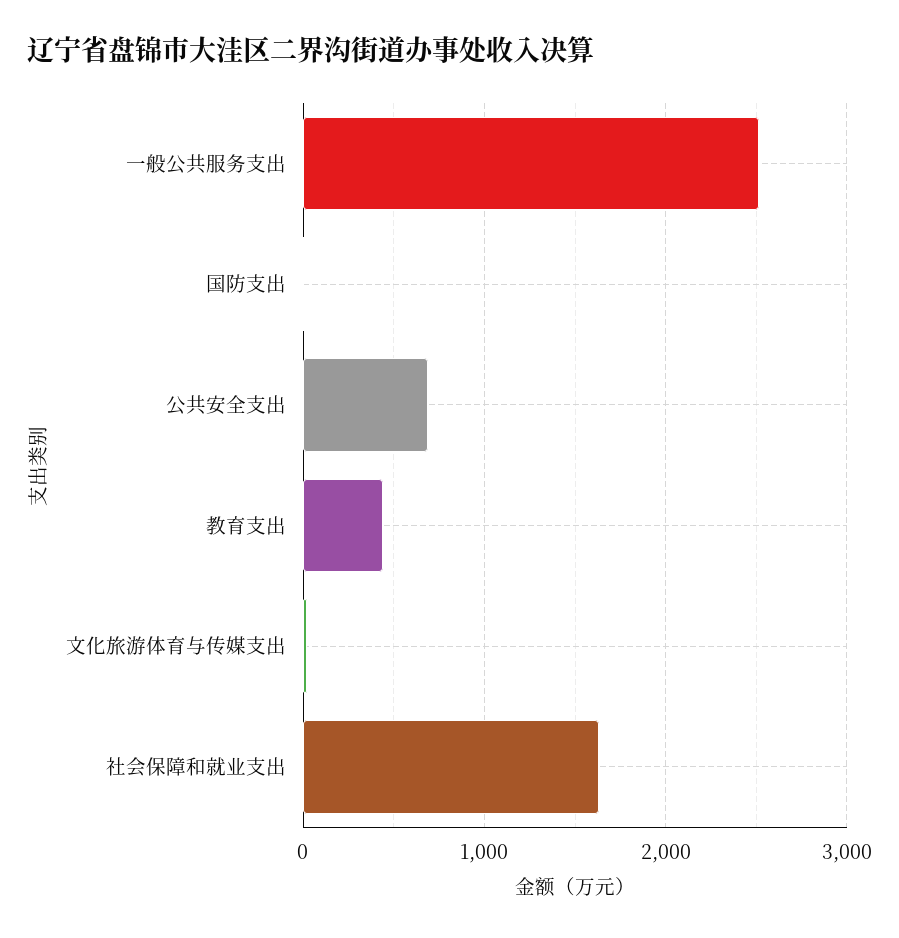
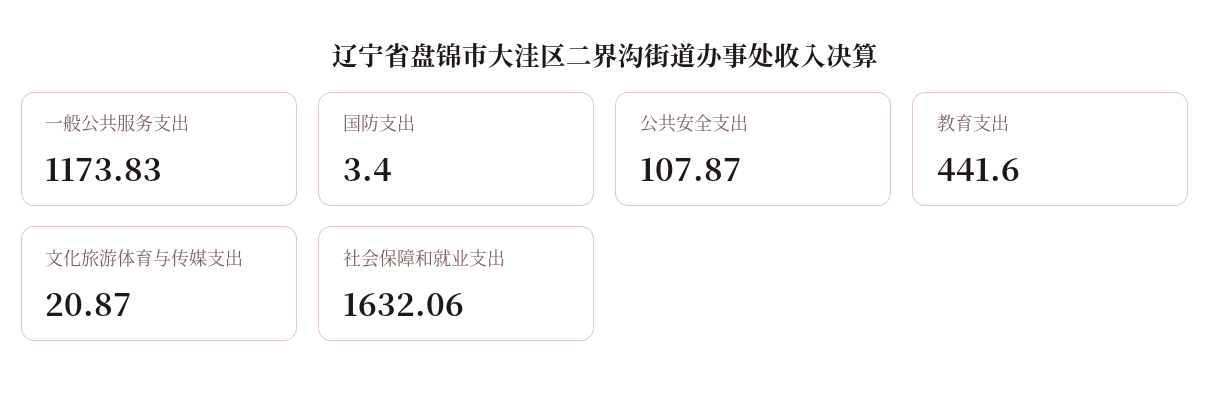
  {
-   "一般公共服务支出": 2500,
+   "一般公共服务支出": 1173.83,
    "国防支出": 3.4,
-   "公共安全支出": 700,
+   "公共安全支出": 107.87,
    "教育支出": 441.6,
    "文化旅游体育与传媒支出": 20.87,
    "社会保障和就业支出": 1632.06
  }

